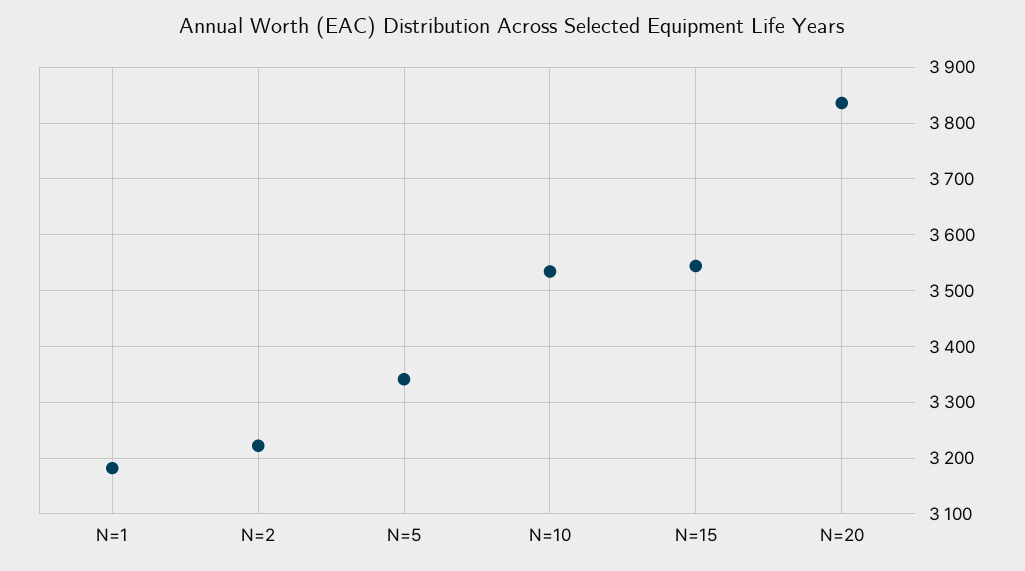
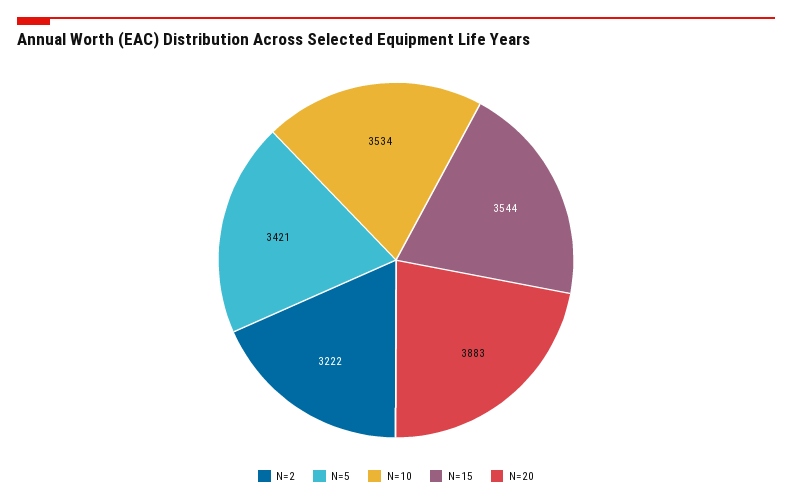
  {
-   "N=1": 3180,
    "N=2": 3222,
-   "N=5": 3340,
+   "N=5": 3421,
    "N=10": 3534,
    "N=15": 3544,
-   "N=20": 3840
+   "N=20": 3883
  }

